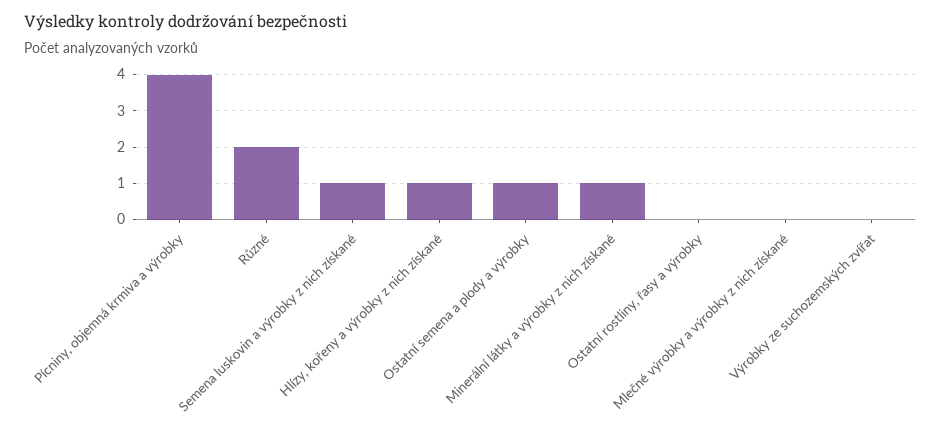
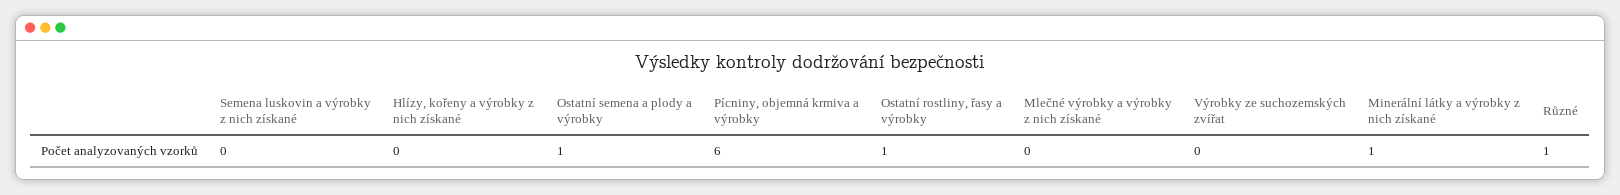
  {
-   "Pícniny, objemná krmiva a výrobky": 4,
+   "Pícniny, objemná krmiva a výrobky": 6,
-   "Různé": 2,
+   "Různé": 1,
-   "Semena luskovin a výrobky z nich získané": 1,
+   "Semena luskovin a výrobky z nich získané": 0,
-   "Hlízy, kořeny a výrobky z nich získané": 1,
+   "Hlízy, kořeny a výrobky z nich získané": 0,
    "Ostatní semena a plody a výrobky": 1,
    "Minerální látky a výrobky z nich získané": 1,
-   "Ostatní rostliny, řasy a výrobky": 0,
+   "Ostatní rostliny, řasy a výrobky": 1,
    "Mlečné výrobky a výrobky z nich získané": 0,
    "Výrobky ze suchozemských zvířat": 0
  }

